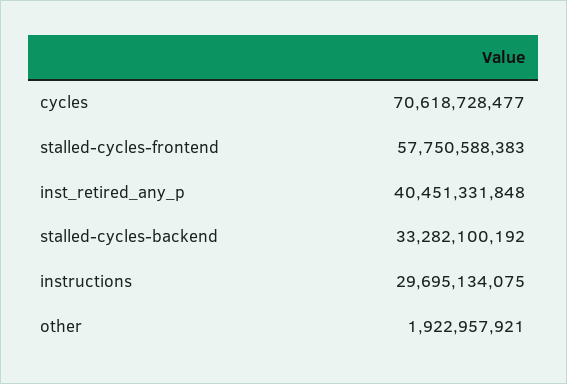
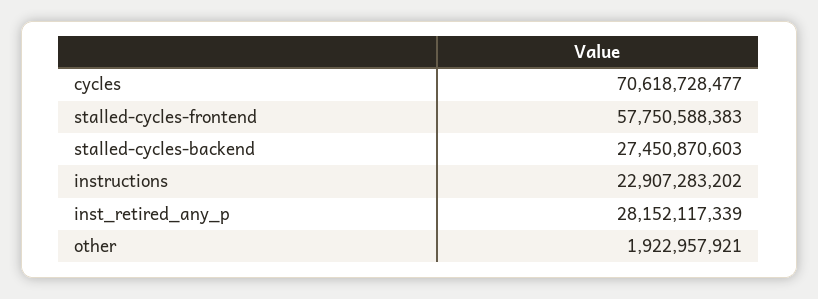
  {
    "cycles": 70618728477,
    "stalled-cycles-frontend": 57750588383,
-   "inst_retired_any_p": 40451331848,
+   "inst_retired_any_p": 28152117339,
-   "stalled-cycles-backend": 33282100192,
+   "stalled-cycles-backend": 27450870603,
-   "instructions": 29695134075,
+   "instructions": 22907283202,
    "other": 1922957921
  }

